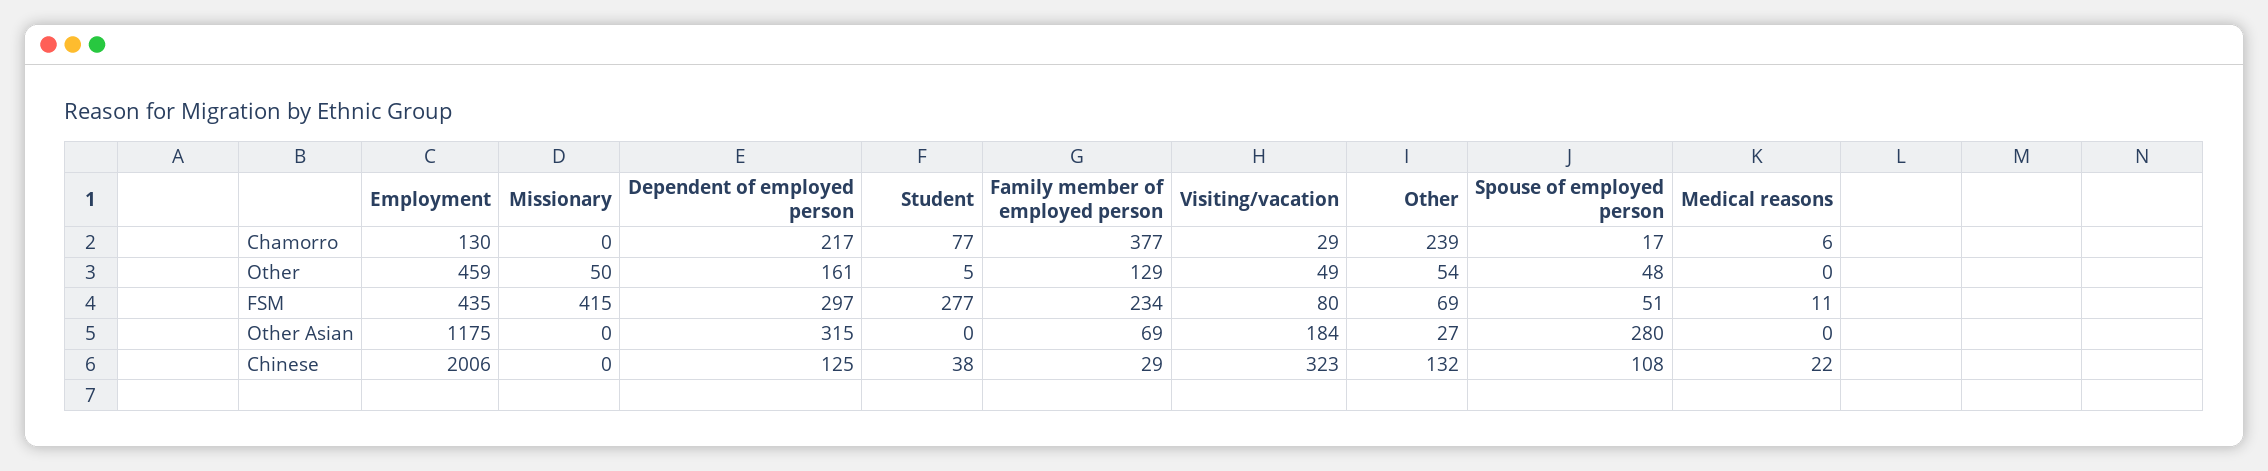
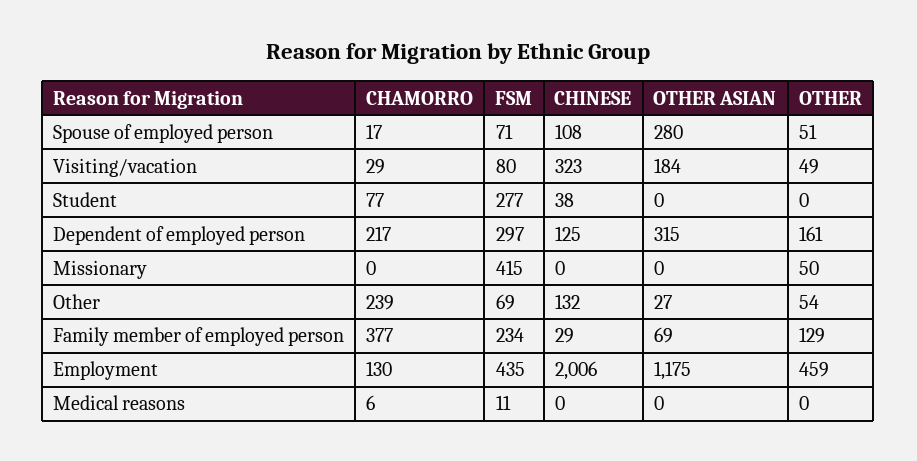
  {
    "Employment": {
      "Chamorro": 130,
      "Other": 459,
      "FSM": 435,
      "Other Asian": 1175,
      "Chinese": 2006
    },
    "Missionary": {
      "Chamorro": 0,
      "Other": 50,
      "FSM": 415,
      "Other Asian": 0,
      "Chinese": 0
    },
    "Dependent of employed person": {
      "Chamorro": 217,
      "Other": 161,
      "FSM": 297,
      "Other Asian": 315,
      "Chinese": 125
    },
    "Student": {
      "Chamorro": 77,
-     "Other": 5,
+     "Other": 0,
      "FSM": 277,
      "Other Asian": 0,
      "Chinese": 38
    },
    "Family member of employed person": {
      "Chamorro": 377,
      "Other": 129,
      "FSM": 234,
      "Other Asian": 69,
      "Chinese": 29
    },
    "Visiting/vacation": {
      "Chamorro": 29,
      "Other": 49,
      "FSM": 80,
      "Other Asian": 184,
      "Chinese": 323
    },
    "Other": {
      "Chamorro": 239,
      "Other": 54,
      "FSM": 69,
      "Other Asian": 27,
      "Chinese": 132
    },
    "Spouse of employed person": {
      "Chamorro": 17,
-     "Other": 48,
+     "Other": 51,
-     "FSM": 51,
+     "FSM": 71,
      "Other Asian": 280,
      "Chinese": 108
    },
    "Medical reasons": {
      "Chamorro": 6,
      "Other": 0,
      "FSM": 11,
      "Other Asian": 0,
-     "Chinese": 22
+     "Chinese": 0
    }
  }

